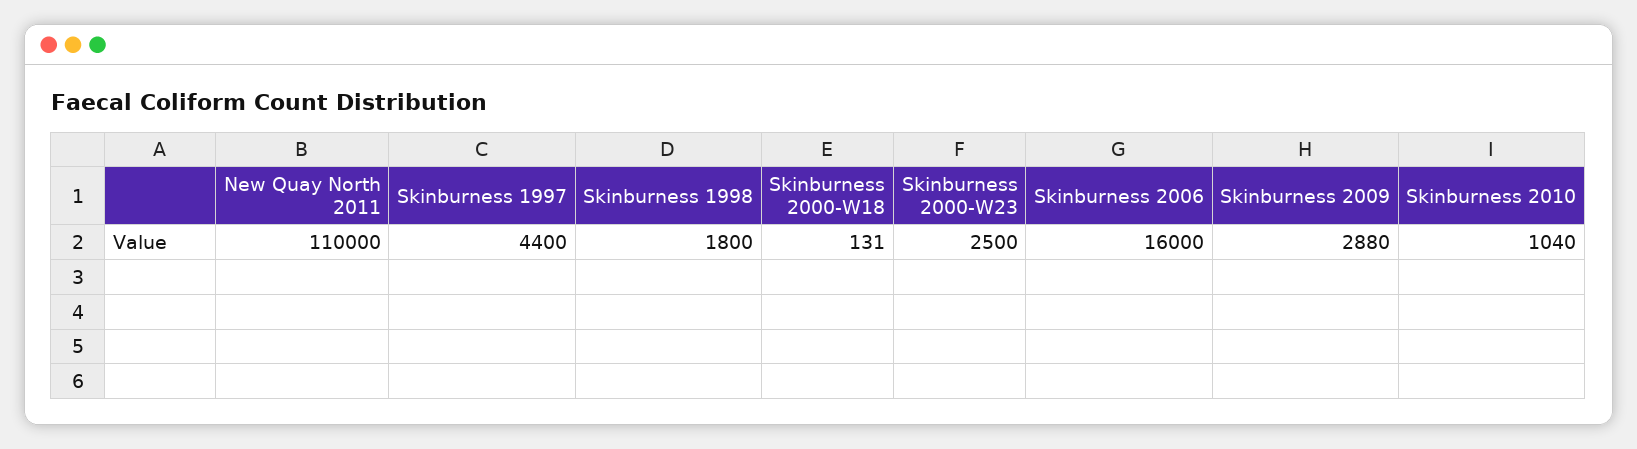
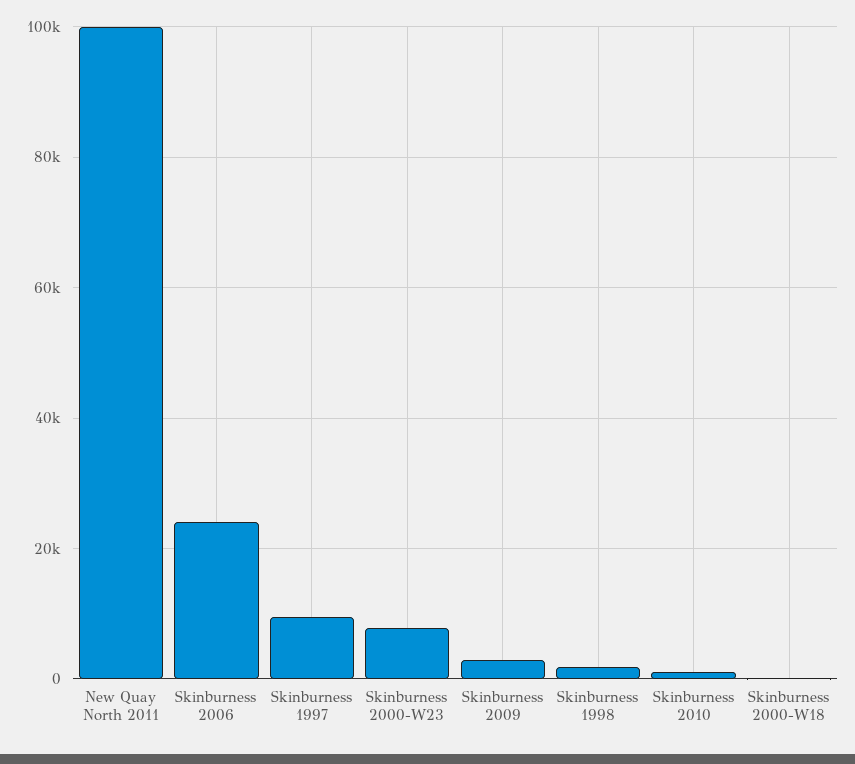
  {
-   "New Quay North 2011": 110000,
+   "New Quay North 2011": 100000,
-   "Skinburness 1997": 4400,
+   "Skinburness 1997": 10000,
    "Skinburness 1998": 1800,
    "Skinburness 2000-W18": 131,
-   "Skinburness 2000-W23": 2500,
+   "Skinburness 2000-W23": 8000,
-   "Skinburness 2006": 16000,
+   "Skinburness 2006": 24000,
    "Skinburness 2009": 2880,
    "Skinburness 2010": 1040
  }

